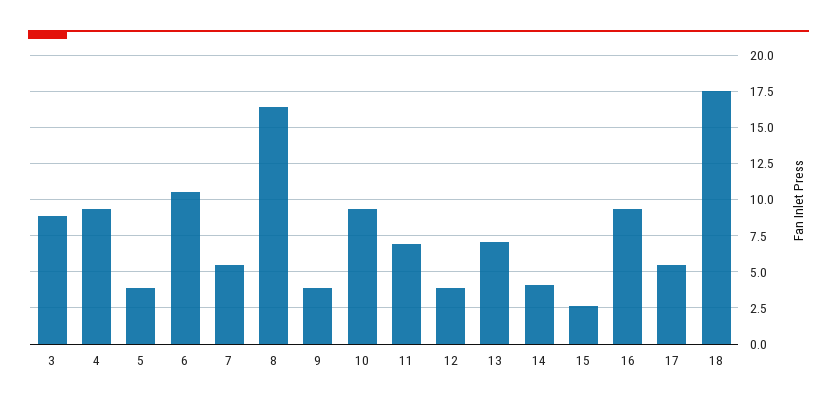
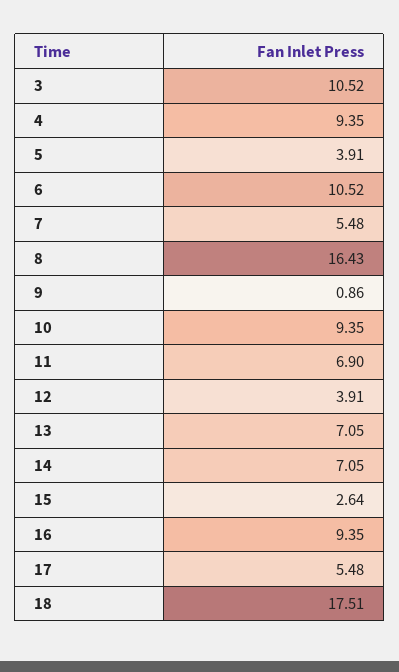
  {
-   "3": 9,
+   "3": 10.52,
    "4": 9.35,
    "5": 3.91,
    "6": 10.52,
    "7": 5.48,
    "8": 16.43,
-   "9": 4,
+   "9": 0.86,
    "10": 9.35,
    "11": 6.9,
    "12": 3.91,
    "13": 7.05,
-   "14": 4,
+   "14": 7.05,
    "15": 2.64,
    "16": 9.35,
    "17": 5.48,
    "18": 17.51
  }

